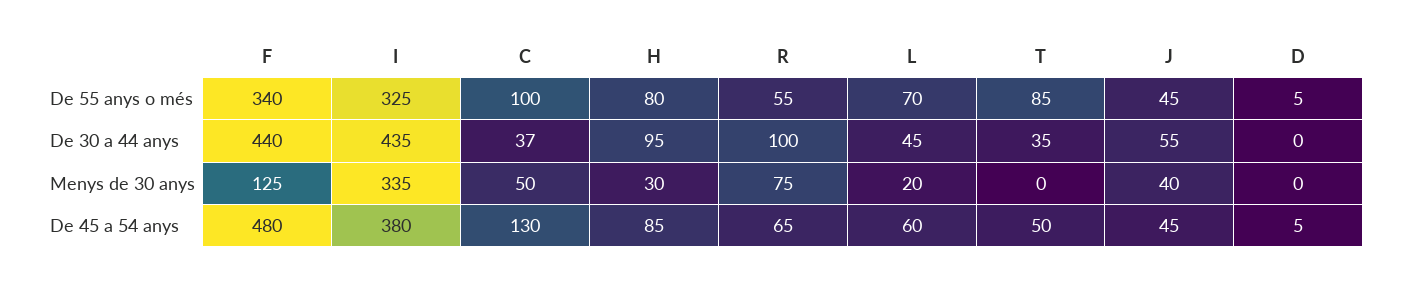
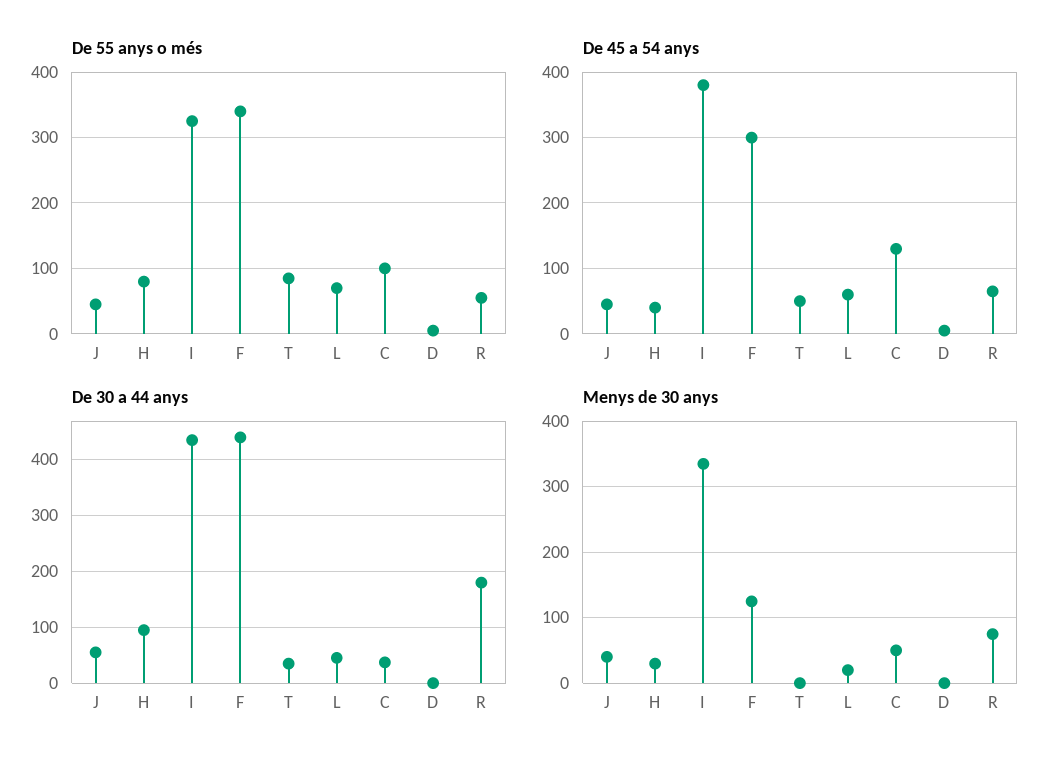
  {
    "De 55 anys o més": {
      "F": 340,
      "I": 325,
      "C": 100,
      "H": 80,
      "R": 55,
      "L": 70,
      "T": 85,
      "J": 45,
      "D": 5
    },
    "De 30 a 44 anys": {
      "F": 440,
      "I": 435,
      "C": 37,
      "H": 95,
-     "R": 100,
+     "R": 180,
      "L": 45,
      "T": 35,
      "J": 55,
      "D": 0
    },
    "Menys de 30 anys": {
      "F": 125,
      "I": 335,
      "C": 50,
      "H": 30,
      "R": 75,
      "L": 20,
      "T": 0,
      "J": 40,
      "D": 0
    },
    "De 45 a 54 anys": {
-     "F": 480,
+     "F": 300,
      "I": 380,
      "C": 130,
-     "H": 85,
+     "H": 40,
      "R": 65,
      "L": 60,
      "T": 50,
      "J": 45,
      "D": 5
    }
  }

